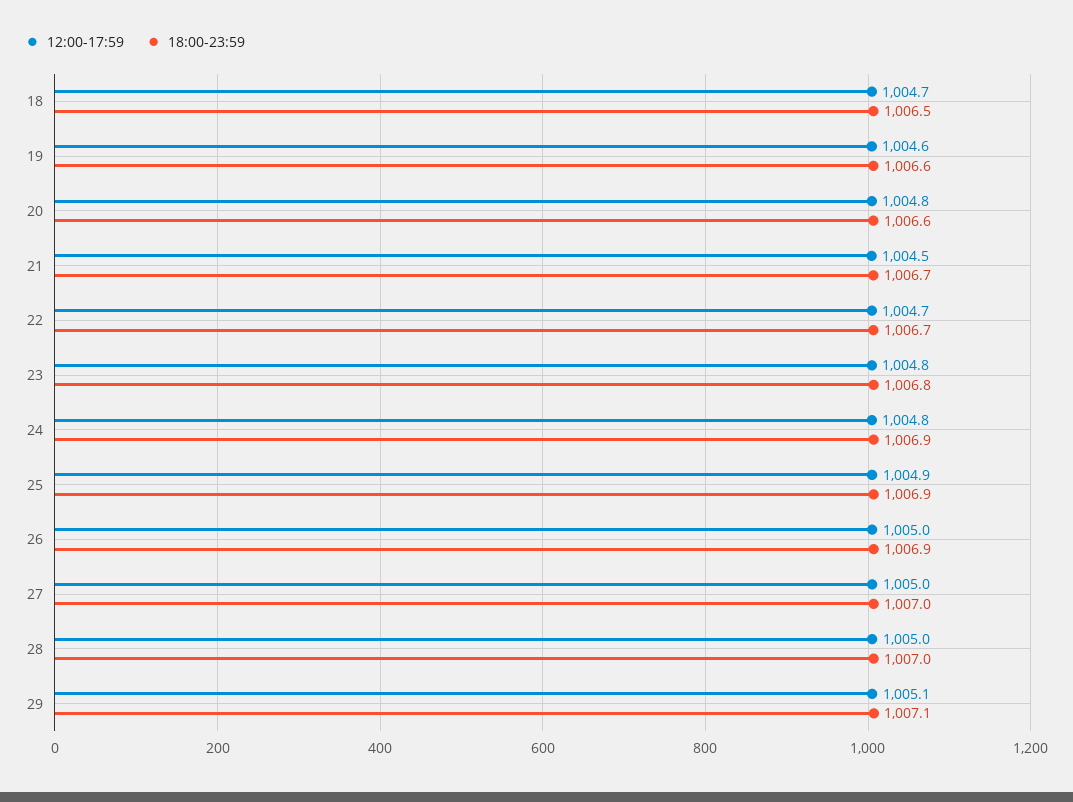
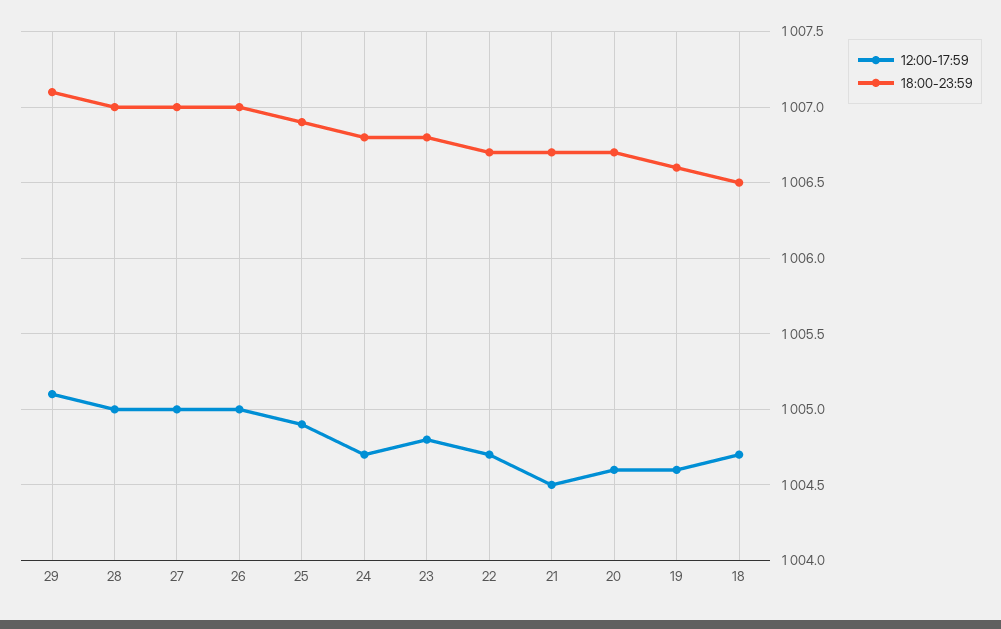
  {
    "12:00-17:59": {
      "18": 1004.7,
      "19": 1004.6,
-     "20": 1004.8,
+     "20": 1004.6,
      "21": 1004.5,
      "22": 1004.7,
      "23": 1004.8,
-     "24": 1004.8,
+     "24": 1004.7,
      "25": 1004.9,
      "26": 1005,
      "27": 1005,
      "28": 1005,
      "29": 1005.1
    },
    "18:00-23:59": {
      "18": 1006.5,
      "19": 1006.6,
-     "20": 1006.6,
+     "20": 1006.7,
      "21": 1006.7,
      "22": 1006.7,
      "23": 1006.8,
-     "24": 1006.9,
+     "24": 1006.8,
      "25": 1006.9,
-     "26": 1006.9,
+     "26": 1007,
      "27": 1007,
      "28": 1007,
      "29": 1007.1
    }
  }

